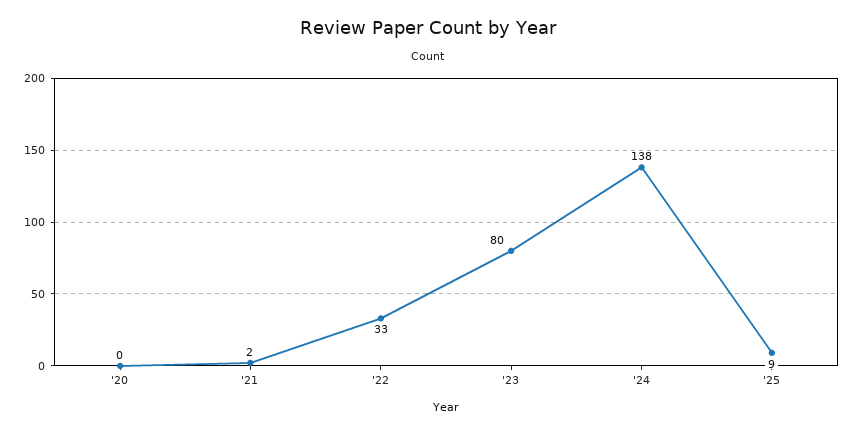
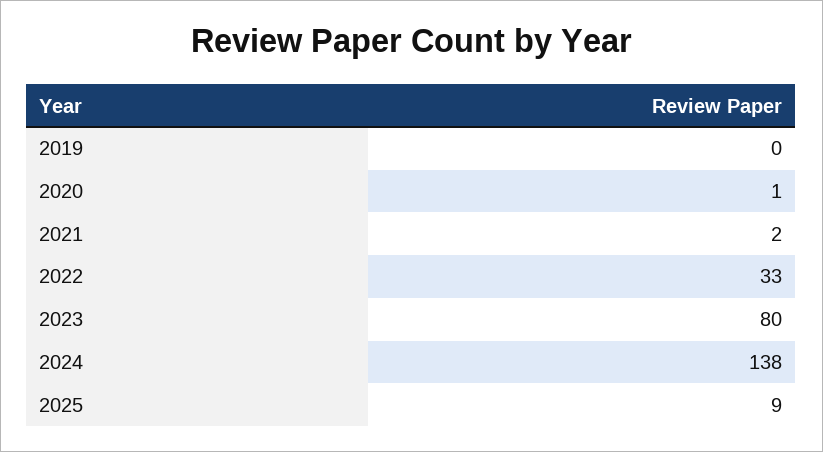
  {
-   "'20": 0,
+   "'20": 1,
    "'21": 2,
    "'22": 33,
    "'23": 80,
    "'24": 138,
-   "'25": 9
+   "'25": 9,
+   "2019": 0
  }

